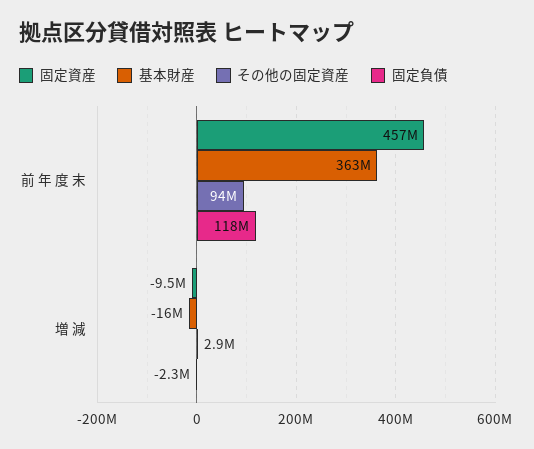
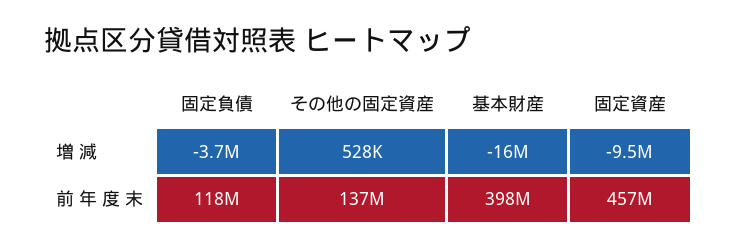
  {
    "固定資産": {
      "前 年 度 末": 457000000,
      "増 減": -9500000
    },
    "基本財産": {
-     "前 年 度 末": 363000000,
+     "前 年 度 末": 398000000,
      "増 減": -16000000
    },
    "その他の固定資産": {
-     "前 年 度 末": 94000000,
+     "前 年 度 末": 137000000,
-     "増 減": 2900000
+     "増 減": 528000
    },
    "固定負債": {
      "前 年 度 末": 118000000,
-     "増 減": -2300000
+     "増 減": -3700000
    }
  }

